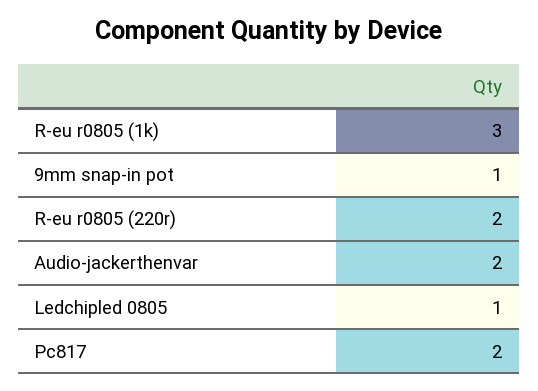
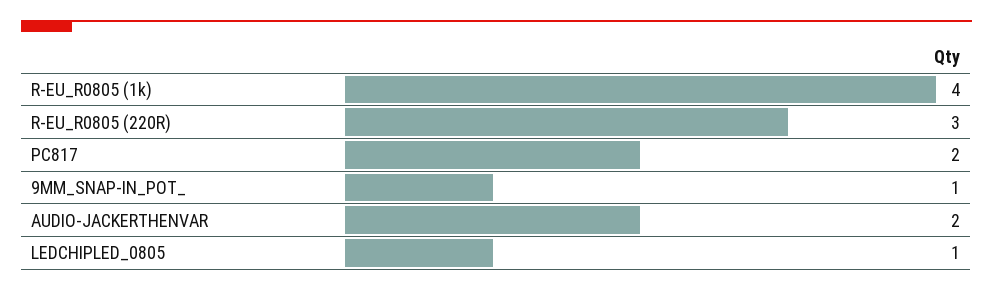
  {
-   "R-eu r0805 (1k)": 3,
+   "R-eu r0805 (1k)": 4,
    "9mm snap-in pot": 1,
-   "R-eu r0805 (220r)": 2,
+   "R-eu r0805 (220r)": 3,
    "Audio-jackerthenvar": 2,
    "Ledchipled 0805": 1,
    "Pc817": 2
  }

